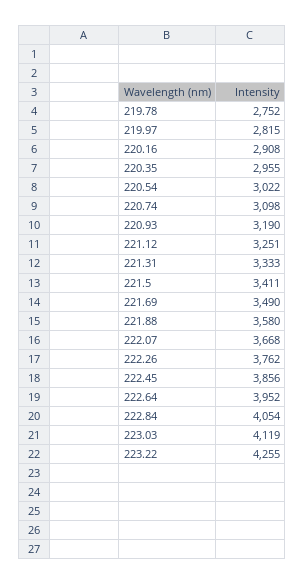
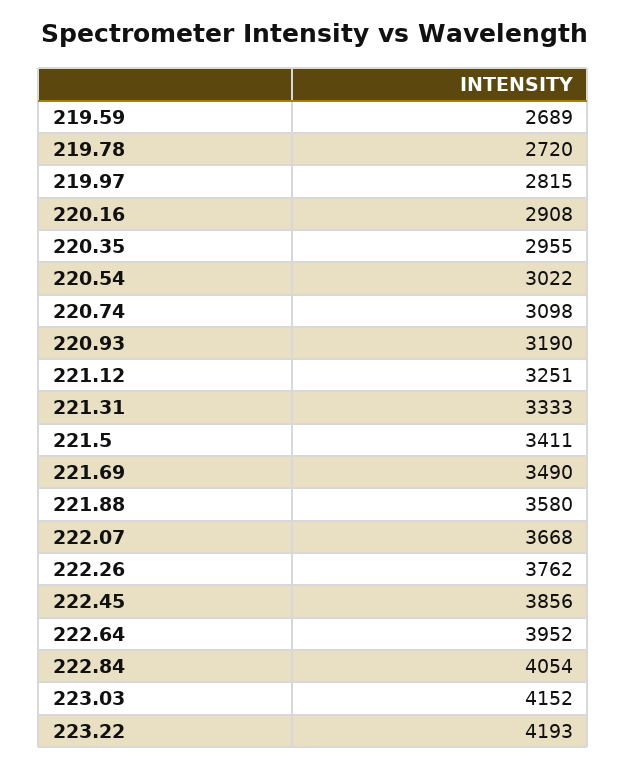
  {
-   "219.78": 2752,
+   "219.78": 2720,
    "219.97": 2815,
    "220.16": 2908,
    "220.35": 2955,
    "220.54": 3022,
    "220.74": 3098,
    "220.93": 3190,
    "221.12": 3251,
    "221.31": 3333,
    "221.5": 3411,
    "221.69": 3490,
    "221.88": 3580,
    "222.07": 3668,
    "222.26": 3762,
    "222.45": 3856,
    "222.64": 3952,
    "222.84": 4054,
-   "223.03": 4119,
+   "223.03": 4152,
-   "223.22": 4255
+   "223.22": 4193,
+   "219.59": 2689
  }

